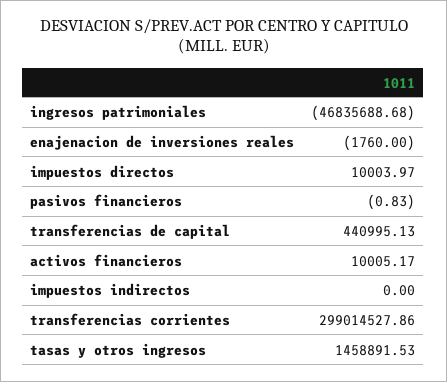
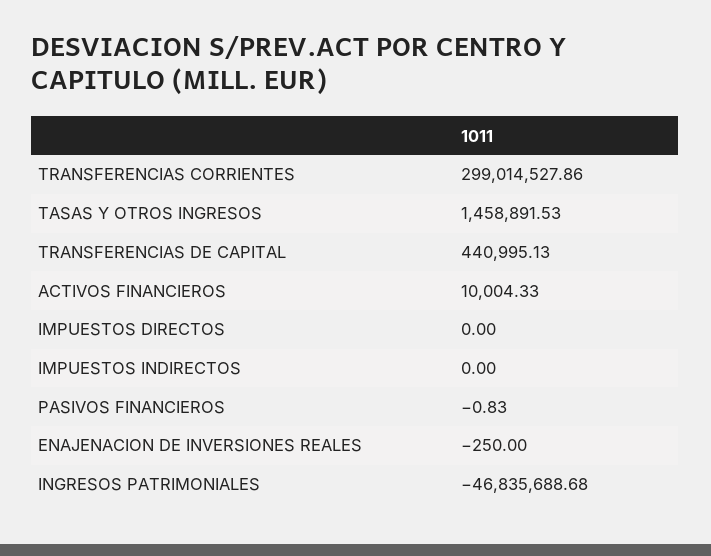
  {
    "ingresos patrimoniales": -46835688.68,
-   "enajenacion de inversiones reales": -1760,
+   "enajenacion de inversiones reales": -250,
-   "impuestos directos": 10003.97,
+   "impuestos directos": 0,
    "pasivos financieros": -0.83,
    "transferencias de capital": 440995.13,
-   "activos financieros": 10005.17,
+   "activos financieros": 10004.33,
    "impuestos indirectos": 0,
    "transferencias corrientes": 299014527.86,
    "tasas y otros ingresos": 1458891.53
  }

